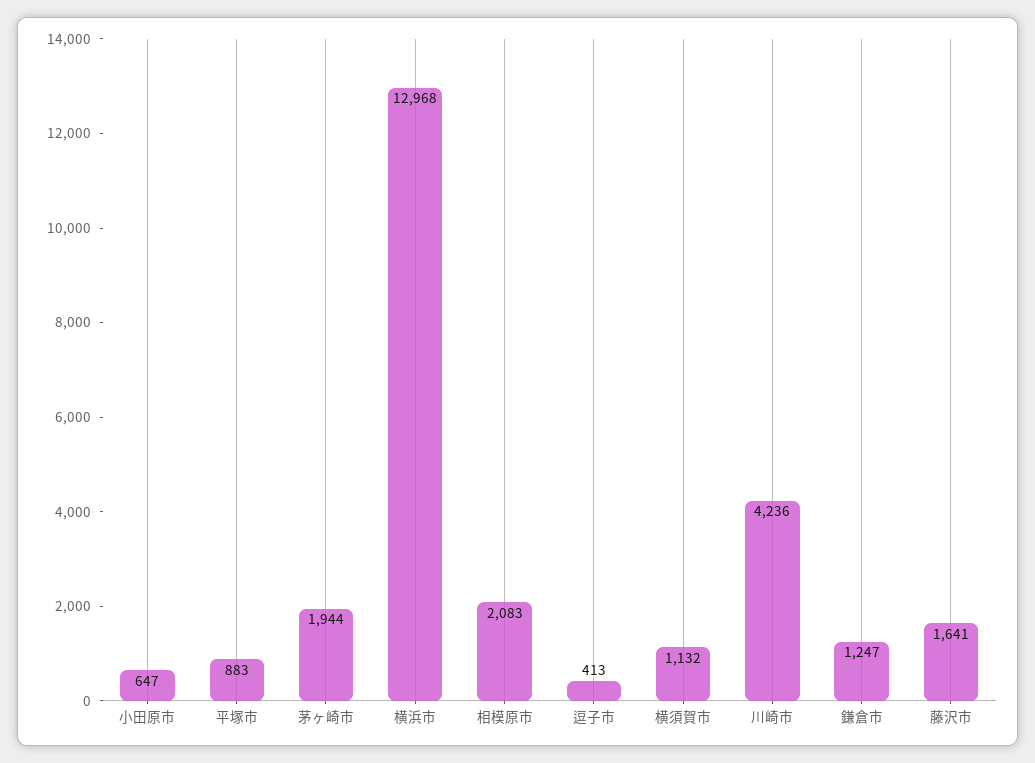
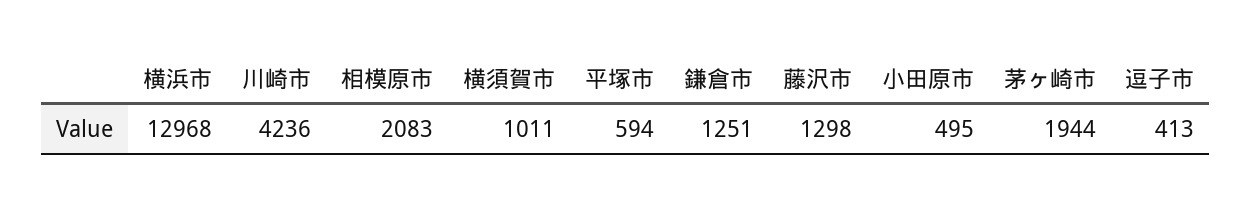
  {
-   "小田原市": 647,
+   "小田原市": 495,
-   "平塚市": 883,
+   "平塚市": 594,
    "茅ヶ崎市": 1944,
    "横浜市": 12968,
    "相模原市": 2083,
    "逗子市": 413,
-   "横須賀市": 1132,
+   "横須賀市": 1011,
    "川崎市": 4236,
-   "鎌倉市": 1247,
+   "鎌倉市": 1251,
-   "藤沢市": 1641
+   "藤沢市": 1298
  }

